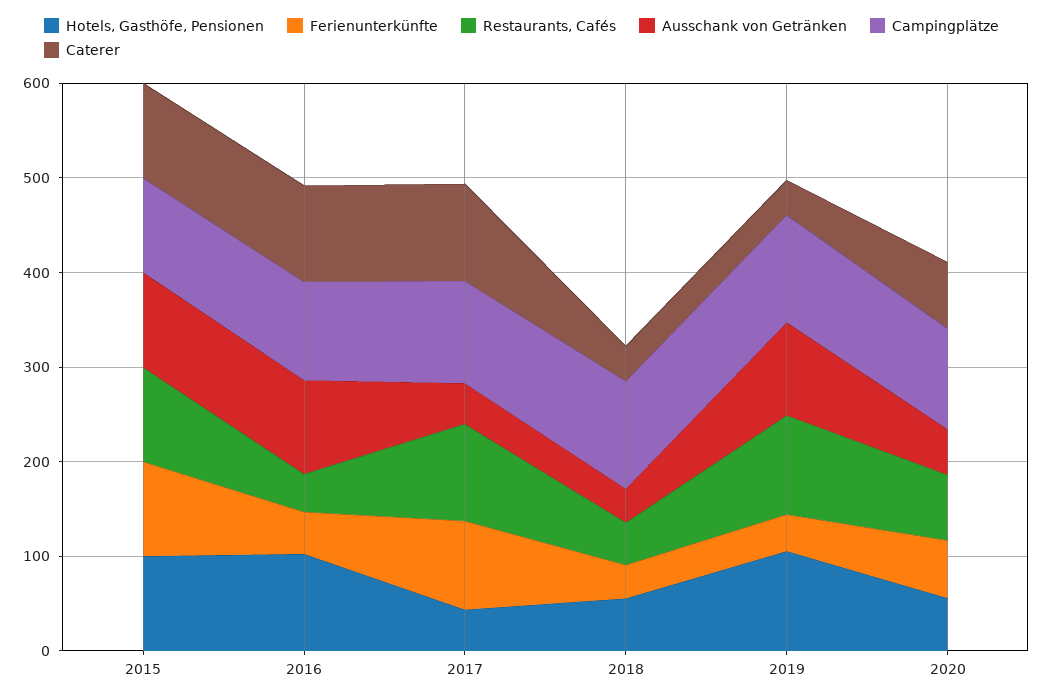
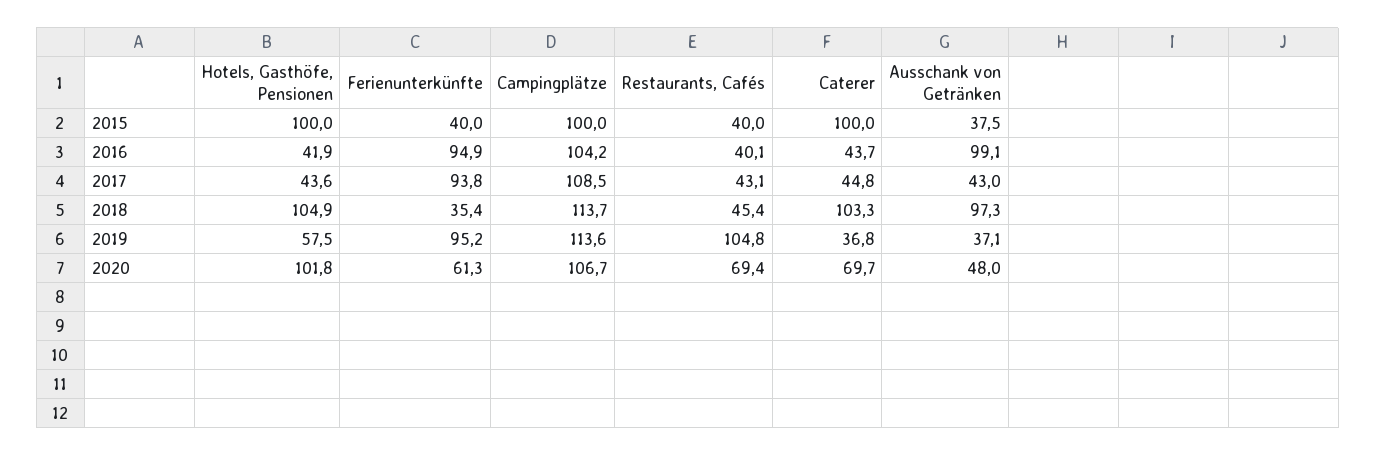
  {
    "Hotels, Gasthöfe, Pensionen": {
      "2015": 100,
-     "2016": 100,
+     "2016": 41.9,
      "2017": 43.6,
-     "2018": 60,
+     "2018": 104.9,
-     "2019": 100,
+     "2019": 57.5,
-     "2020": 60
+     "2020": 101.8
    },
    "Ferienunterkünfte": {
-     "2015": 100,
+     "2015": 40,
-     "2016": 40,
+     "2016": 94.9,
      "2017": 93.8,
      "2018": 35.4,
-     "2019": 40,
+     "2019": 95.2,
      "2020": 61.3
    },
    "Restaurants, Cafés": {
-     "2015": 100,
+     "2015": 40,
      "2016": 40.1,
-     "2017": 100,
+     "2017": 43.1,
      "2018": 45.4,
      "2019": 104.8,
      "2020": 69.4
    },
    "Ausschank von Getränken": {
-     "2015": 100,
+     "2015": 37.5,
      "2016": 99.1,
      "2017": 43,
-     "2018": 40,
+     "2018": 97.3,
-     "2019": 100,
+     "2019": 37.1,
      "2020": 48
    },
    "Campingplätze": {
      "2015": 100,
      "2016": 104.2,
      "2017": 108.5,
      "2018": 113.7,
      "2019": 113.6,
      "2020": 106.7
    },
    "Caterer": {
      "2015": 100,
-     "2016": 100,
+     "2016": 43.7,
-     "2017": 100,
+     "2017": 44.8,
-     "2018": 40,
+     "2018": 103.3,
      "2019": 36.8,
      "2020": 69.7
    }
  }

